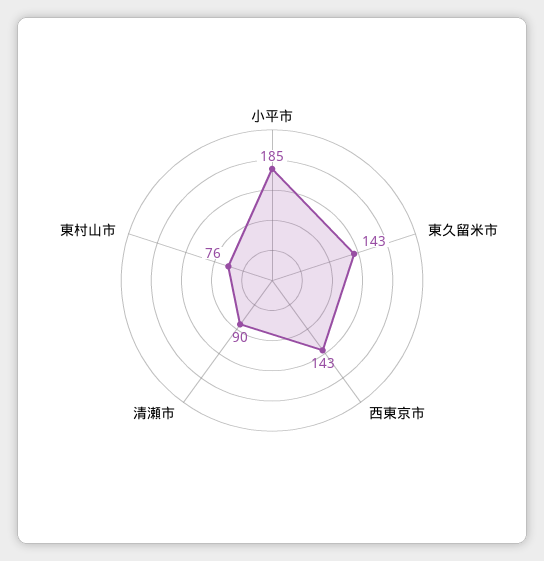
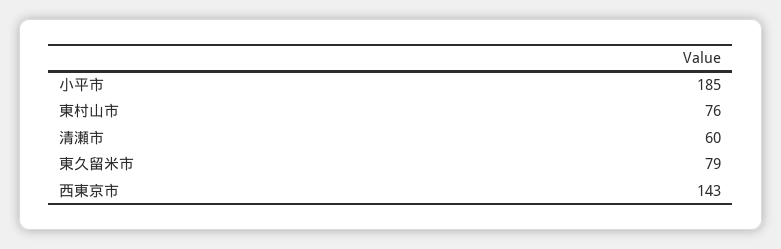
  {
    "小平市": 185,
-   "東久留米市": 143,
+   "東久留米市": 79,
    "西東京市": 143,
-   "清瀬市": 90,
+   "清瀬市": 60,
    "東村山市": 76
  }

